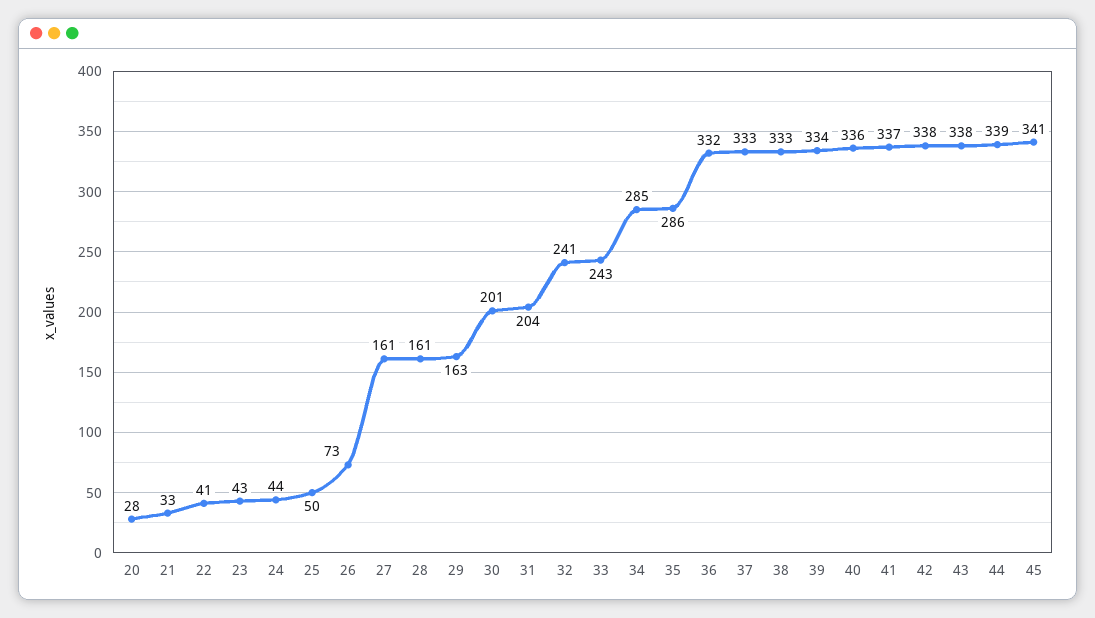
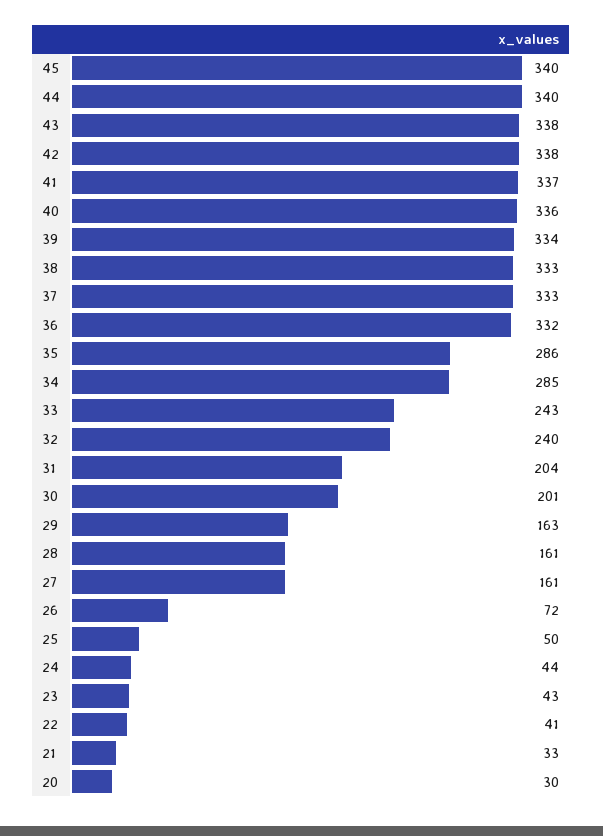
  {
-   "20": 28,
+   "20": 30,
    "21": 33,
    "22": 41,
    "23": 43,
    "24": 44,
    "25": 50,
-   "26": 73,
+   "26": 72,
    "27": 161,
    "28": 161,
    "29": 163,
    "30": 201,
    "31": 204,
-   "32": 241,
+   "32": 240,
    "33": 243,
    "34": 285,
    "35": 286,
    "36": 332,
    "37": 333,
    "38": 333,
    "39": 334,
    "40": 336,
    "41": 337,
    "42": 338,
    "43": 338,
-   "44": 339,
+   "44": 340,
-   "45": 341
+   "45": 340
  }

